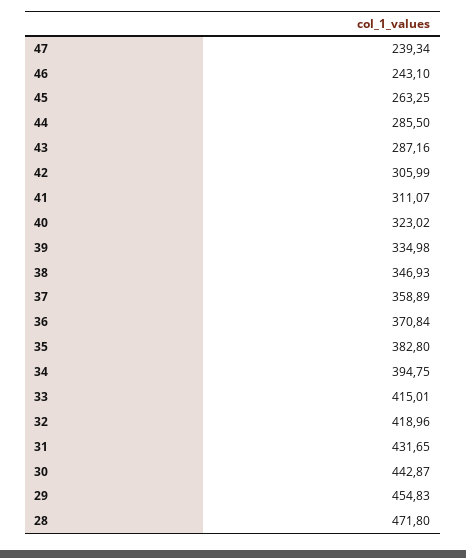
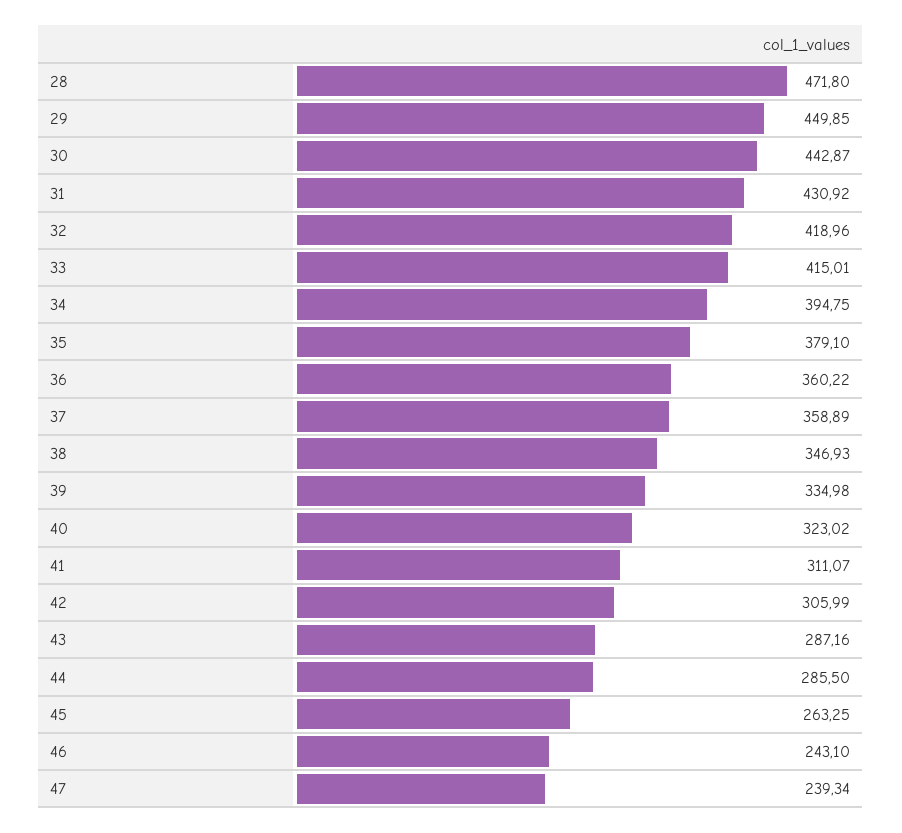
  {
    "47": 239.34,
    "46": 243.1,
    "45": 263.25,
    "44": 285.5,
    "43": 287.16,
    "42": 305.99,
    "41": 311.07,
    "40": 323.02,
    "39": 334.98,
    "38": 346.93,
    "37": 358.89,
-   "36": 370.84,
+   "36": 360.22,
-   "35": 382.8,
+   "35": 379.1,
    "34": 394.75,
    "33": 415.01,
    "32": 418.96,
-   "31": 431.65,
+   "31": 430.92,
    "30": 442.87,
-   "29": 454.83,
+   "29": 449.85,
    "28": 471.8
  }

